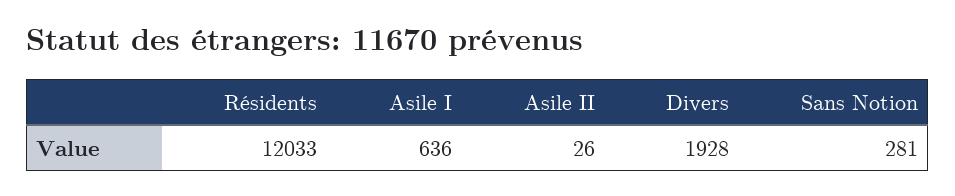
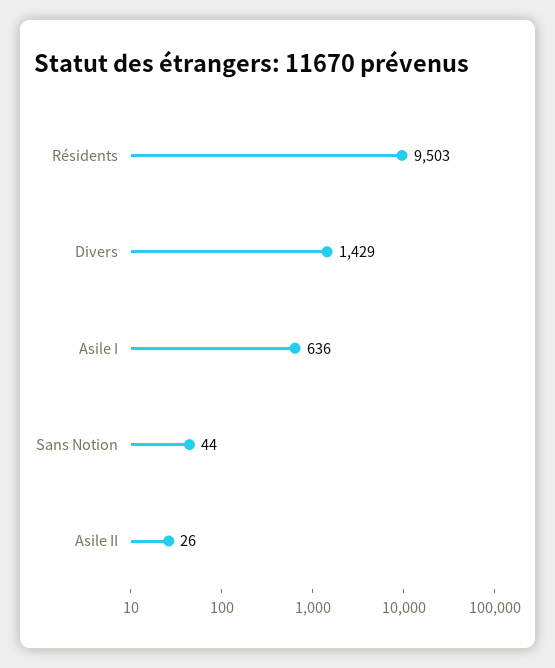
  {
-   "Résidents": 12033,
+   "Résidents": 9503,
    "Asile I": 636,
    "Asile II": 26,
-   "Divers": 1928,
+   "Divers": 1429,
-   "Sans Notion": 281
+   "Sans Notion": 44
  }

